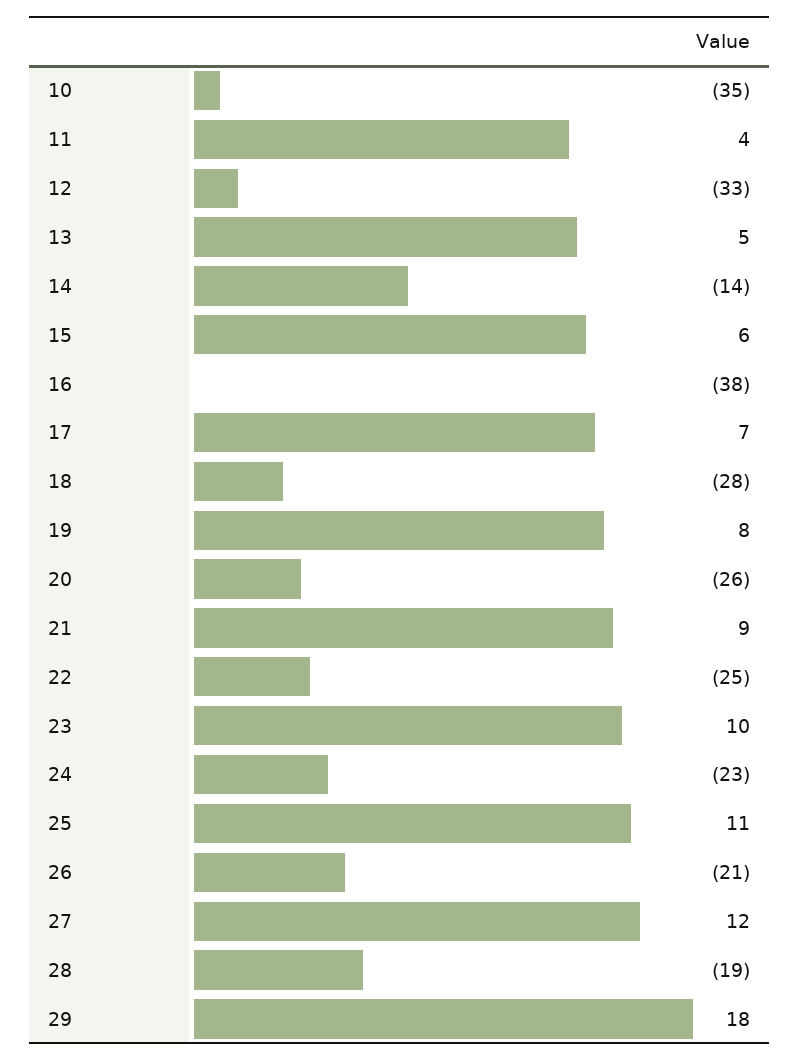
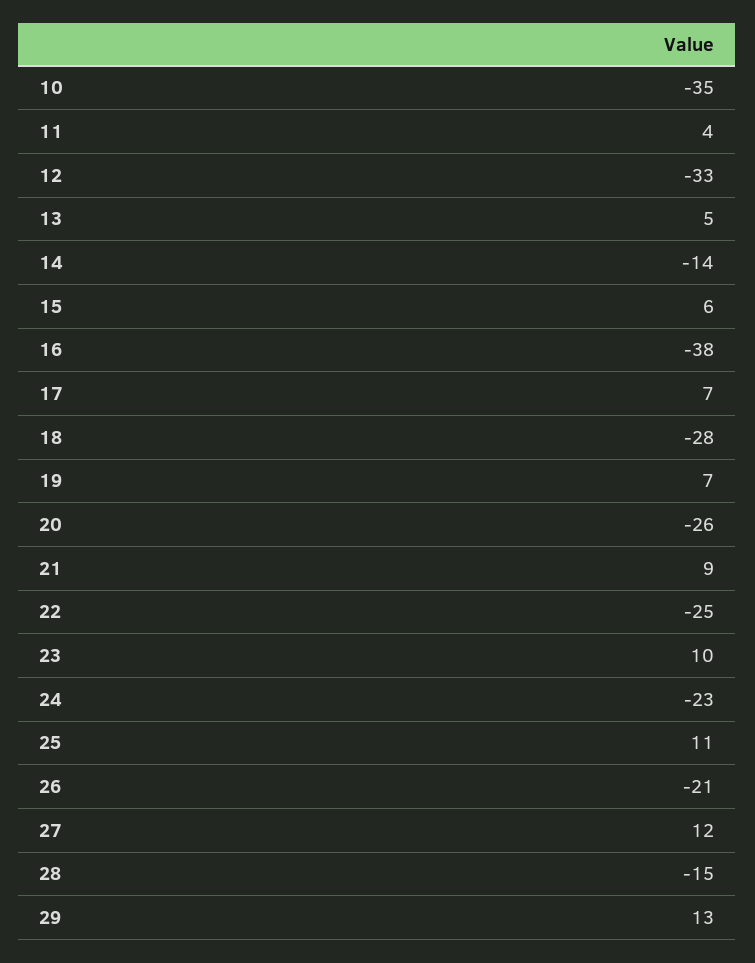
  {
    "10": -35,
    "11": 4,
    "12": -33,
    "13": 5,
    "14": -14,
    "15": 6,
    "16": -38,
    "17": 7,
    "18": -28,
-   "19": 8,
+   "19": 7,
    "20": -26,
    "21": 9,
    "22": -25,
    "23": 10,
    "24": -23,
    "25": 11,
    "26": -21,
    "27": 12,
-   "28": -19,
+   "28": -15,
-   "29": 18
+   "29": 13
  }

